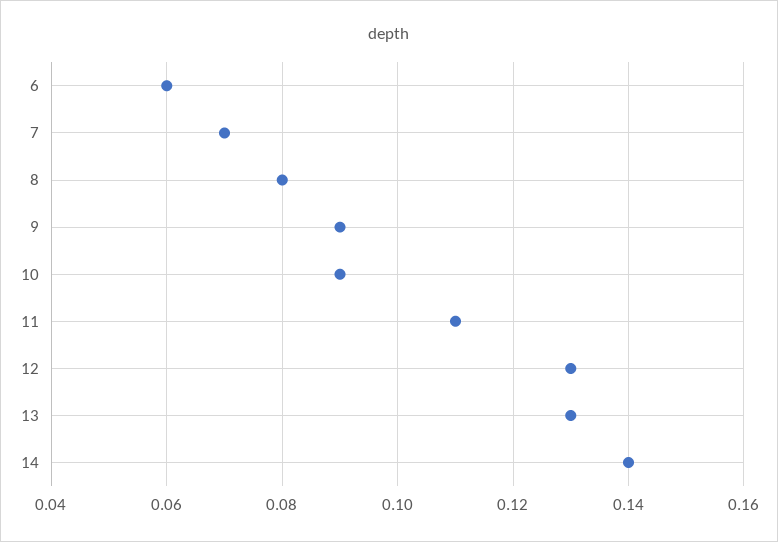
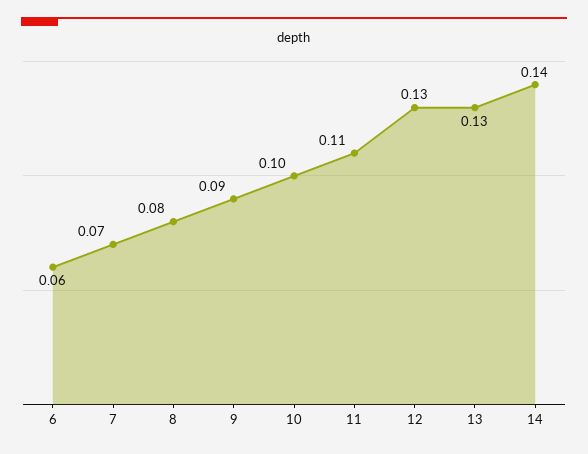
  {
    "6": 0.06,
    "7": 0.07,
    "8": 0.08,
    "9": 0.09,
-   "10": 0.09,
+   "10": 0.1,
    "11": 0.11,
    "12": 0.13,
    "13": 0.13,
    "14": 0.14
  }

